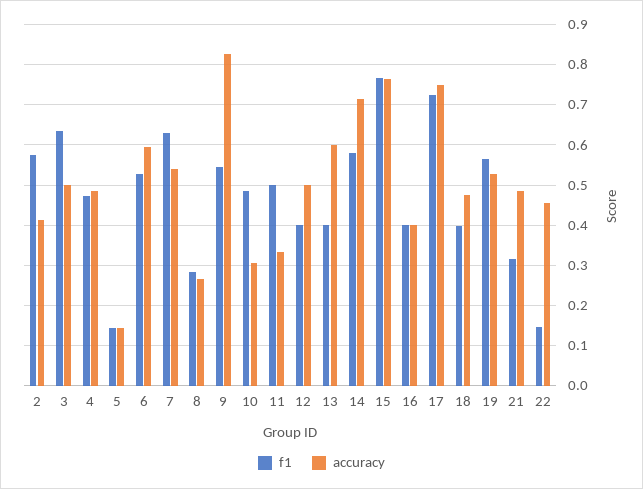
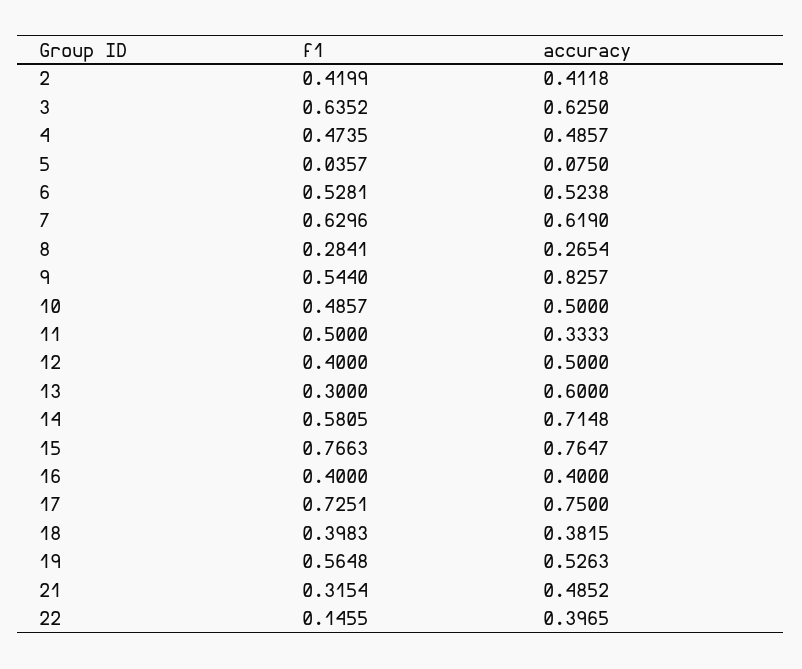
  {
    "f1": {
-     "2": 0.58,
+     "2": 0.4199,
      "3": 0.6352,
      "4": 0.4735,
-     "5": 0.14,
+     "5": 0.0357,
      "6": 0.5281,
      "7": 0.6296,
      "8": 0.2841,
      "9": 0.544,
      "10": 0.4857,
      "11": 0.5,
      "12": 0.4,
-     "13": 0.4,
+     "13": 0.3,
      "14": 0.5805,
      "15": 0.7663,
      "16": 0.4,
      "17": 0.7251,
      "18": 0.3983,
      "19": 0.5648,
      "21": 0.3154,
      "22": 0.1455
    },
    "accuracy": {
      "2": 0.4118,
-     "3": 0.5,
+     "3": 0.625,
      "4": 0.4857,
-     "5": 0.14,
+     "5": 0.075,
-     "6": 0.6,
+     "6": 0.5238,
-     "7": 0.54,
+     "7": 0.619,
      "8": 0.2654,
      "9": 0.8257,
-     "10": 0.3,
+     "10": 0.5,
      "11": 0.3333,
      "12": 0.5,
      "13": 0.6,
      "14": 0.7148,
      "15": 0.7647,
      "16": 0.4,
      "17": 0.75,
-     "18": 0.48,
+     "18": 0.3815,
      "19": 0.5263,
      "21": 0.4852,
-     "22": 0.46
+     "22": 0.3965
    }
  }

